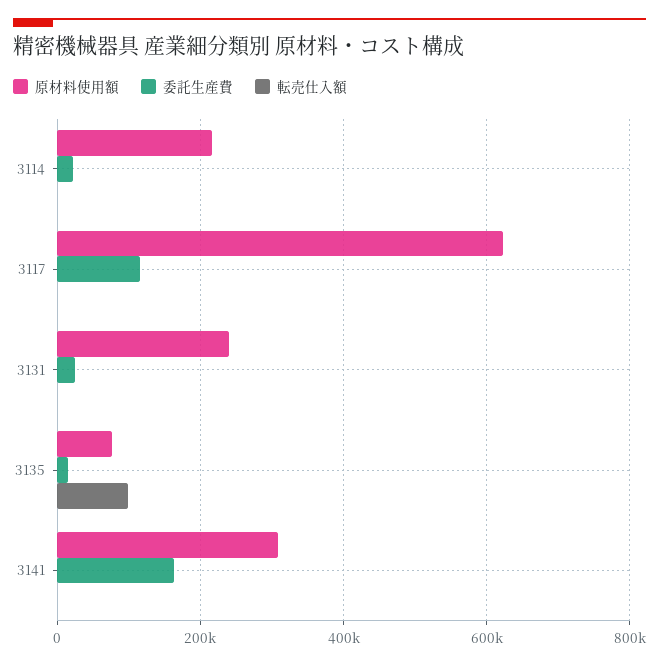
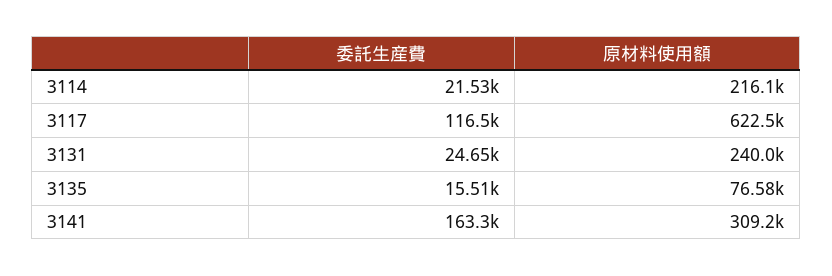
  {
    "原材料使用額": {
      "3114": 216100,
      "3117": 622500,
      "3131": 240000,
      "3135": 76580,
      "3141": 309200
    },
    "委託生産費": {
      "3114": 21530,
      "3117": 116500,
      "3131": 24650,
      "3135": 15510,
      "3141": 163300
-   },
+   }
-   "転売仕入額": {
-     "3114": 0,
-     "3117": 0,
-     "3131": 0,
-     "3135": 100000,
-     "3141": 0
-   }
  }

